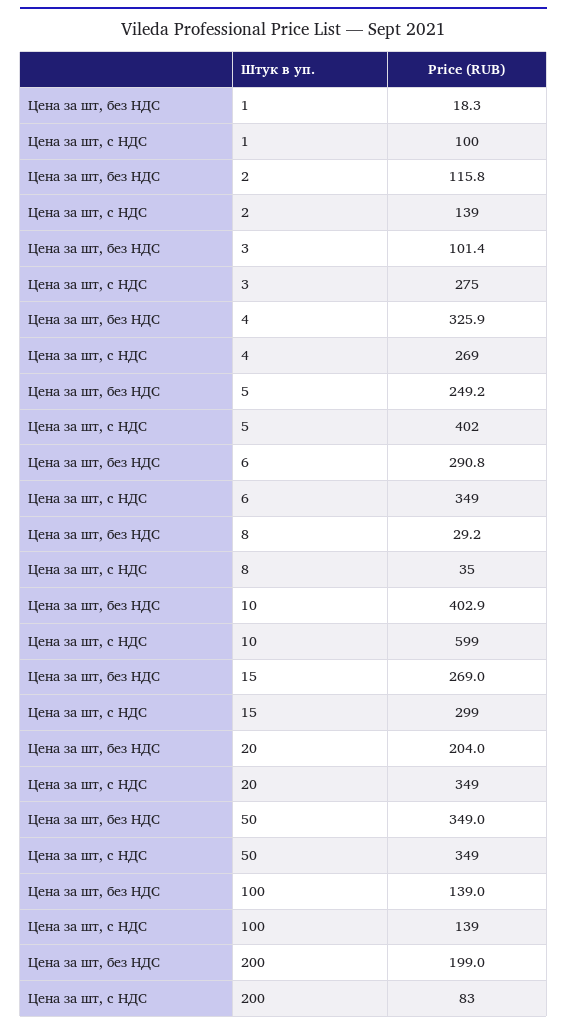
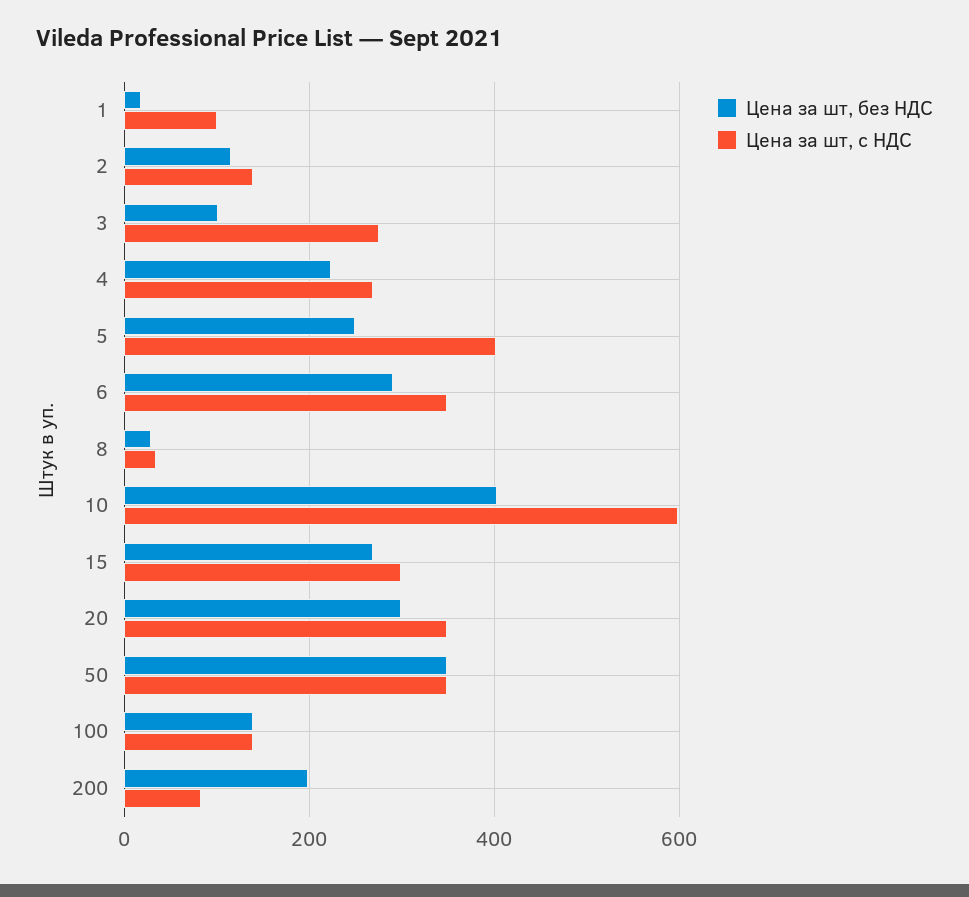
  {
    "Цена за шт, без НДС": {
      "1": 18.3,
      "2": 115.8,
      "3": 101.4,
-     "4": 325.9,
+     "4": 220,
      "5": 249.2,
      "6": 290.8,
      "8": 29.2,
      "10": 402.9,
      "15": 269,
-     "20": 204,
+     "20": 300,
      "50": 349,
      "100": 139,
      "200": 199
    },
    "Цена за шт, с НДС": {
      "1": 100,
      "2": 139,
      "3": 275,
      "4": 269,
      "5": 402,
      "6": 349,
      "8": 35,
      "10": 599,
      "15": 299,
      "20": 349,
      "50": 349,
      "100": 139,
      "200": 83
    }
  }

